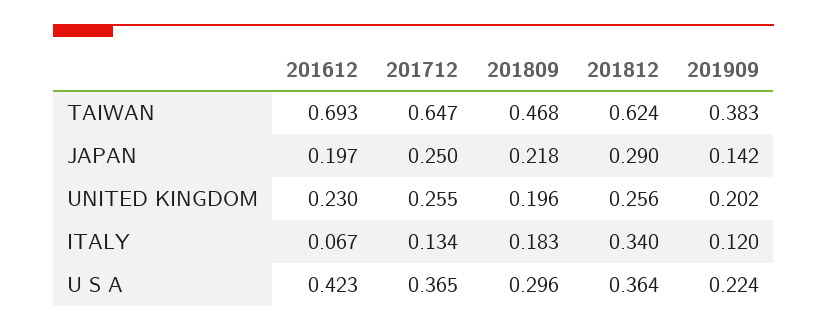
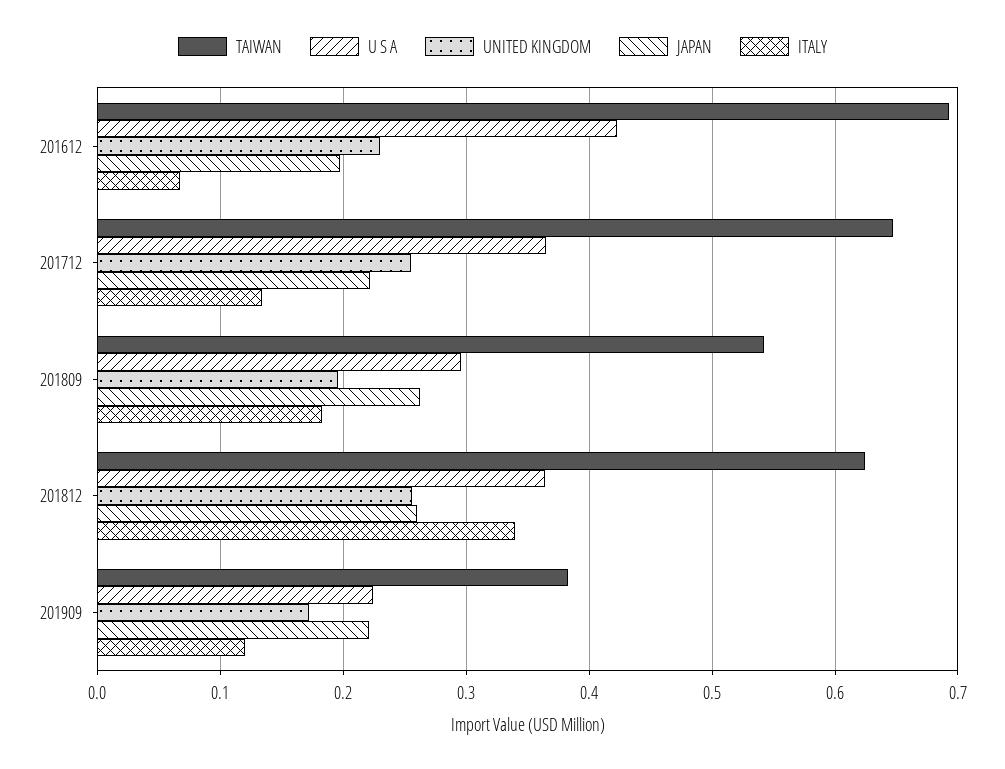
  {
    "TAIWAN": {
      "201612": 0.693,
      "201712": 0.647,
-     "201809": 0.468,
+     "201809": 0.54,
      "201812": 0.624,
      "201909": 0.383
    },
    "JAPAN": {
      "201612": 0.197,
-     "201712": 0.25,
+     "201712": 0.22,
-     "201809": 0.218,
+     "201809": 0.26,
-     "201812": 0.29,
+     "201812": 0.26,
-     "201909": 0.142
+     "201909": 0.22
    },
    "UNITED KINGDOM": {
      "201612": 0.23,
      "201712": 0.255,
      "201809": 0.196,
      "201812": 0.256,
-     "201909": 0.202
+     "201909": 0.17
    },
    "ITALY": {
      "201612": 0.067,
      "201712": 0.134,
      "201809": 0.183,
      "201812": 0.34,
      "201909": 0.12
    },
    "U S A": {
      "201612": 0.423,
      "201712": 0.365,
      "201809": 0.296,
      "201812": 0.364,
      "201909": 0.224
    }
  }

